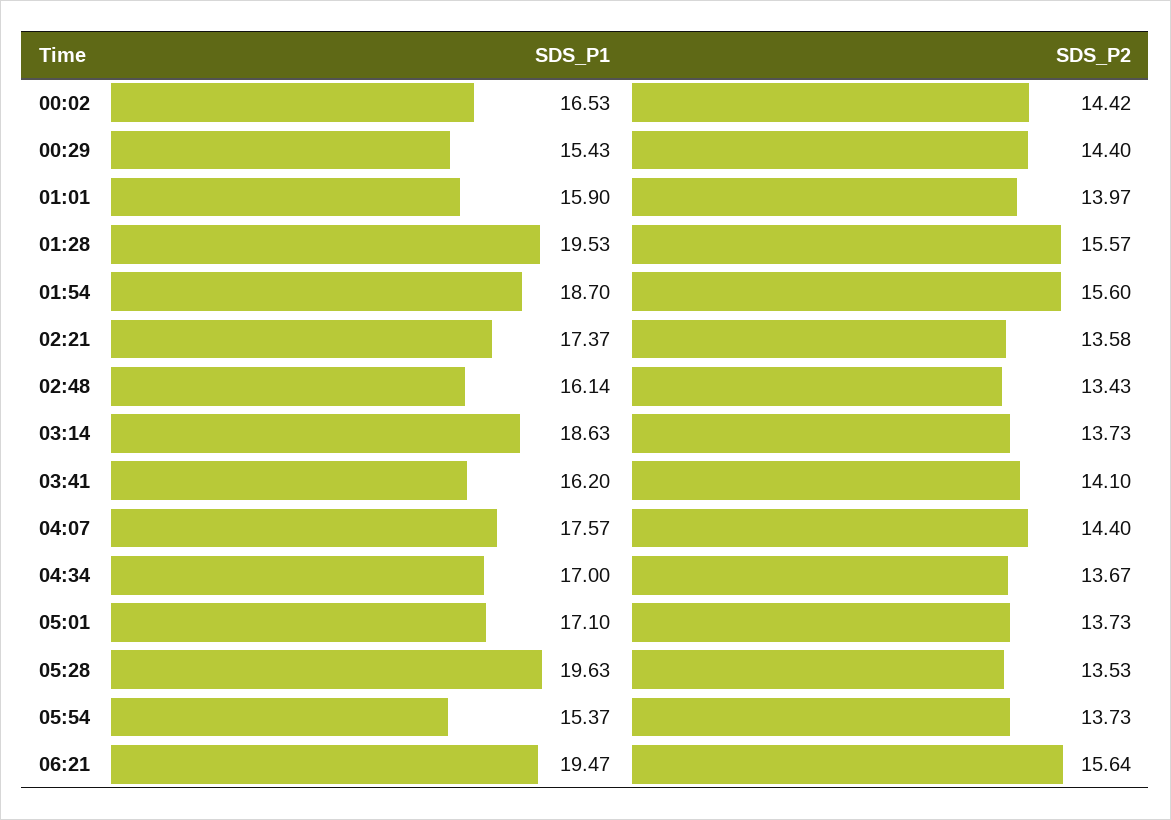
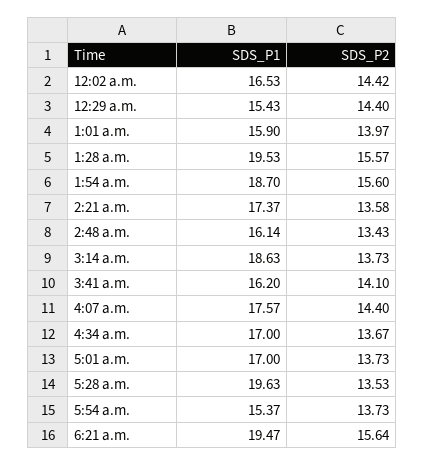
  {
    "SDS_P1": {
      "00:02": 16.53,
      "00:29": 15.43,
      "01:01": 15.9,
      "01:28": 19.53,
      "01:54": 18.7,
      "02:21": 17.37,
      "02:48": 16.14,
      "03:14": 18.63,
      "03:41": 16.2,
      "04:07": 17.57,
      "04:34": 17,
-     "05:01": 17.1,
+     "05:01": 17,
      "05:28": 19.63,
      "05:54": 15.37,
      "06:21": 19.47
    },
    "SDS_P2": {
      "00:02": 14.42,
      "00:29": 14.4,
      "01:01": 13.97,
      "01:28": 15.57,
      "01:54": 15.6,
      "02:21": 13.58,
      "02:48": 13.43,
      "03:14": 13.73,
      "03:41": 14.1,
      "04:07": 14.4,
      "04:34": 13.67,
      "05:01": 13.73,
      "05:28": 13.53,
      "05:54": 13.73,
      "06:21": 15.64
    }
  }

